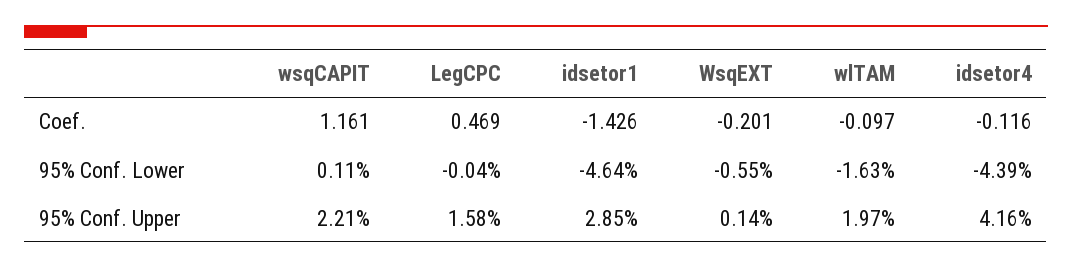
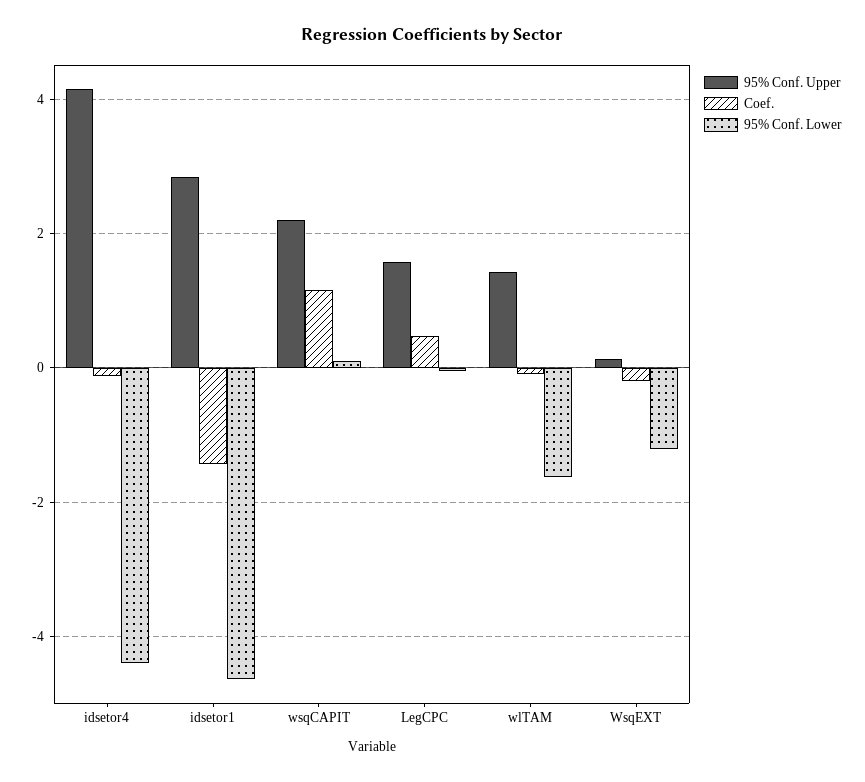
  {
    "Coef.": {
      "wsqCAPIT": 1.161,
      "LegCPC": 0.469,
      "idsetor1": -1.426,
      "WsqEXT": -0.201,
      "wlTAM": -0.097,
      "idsetor4": -0.116
    },
    "95% Conf. Lower": {
      "wsqCAPIT": 0.11,
      "LegCPC": -0.04,
      "idsetor1": -4.64,
-     "WsqEXT": -0.55,
+     "WsqEXT": -1.2,
      "wlTAM": -1.63,
      "idsetor4": -4.39
    },
    "95% Conf. Upper": {
      "wsqCAPIT": 2.21,
      "LegCPC": 1.58,
      "idsetor1": 2.85,
      "WsqEXT": 0.14,
-     "wlTAM": 1.97,
+     "wlTAM": 1.4,
      "idsetor4": 4.16
    }
  }

